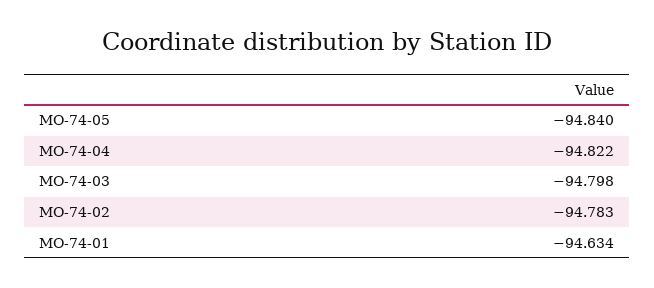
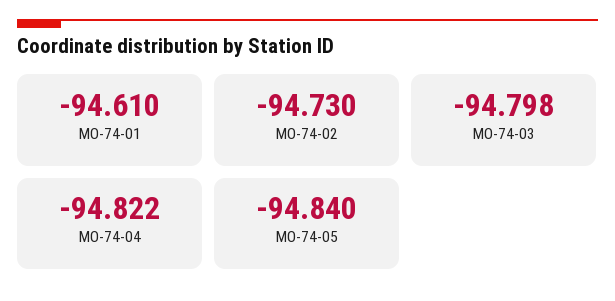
  {
    "MO-74-05": -94.84,
    "MO-74-04": -94.822,
    "MO-74-03": -94.798,
-   "MO-74-02": -94.783,
+   "MO-74-02": -94.73,
-   "MO-74-01": -94.634
+   "MO-74-01": -94.61
  }

